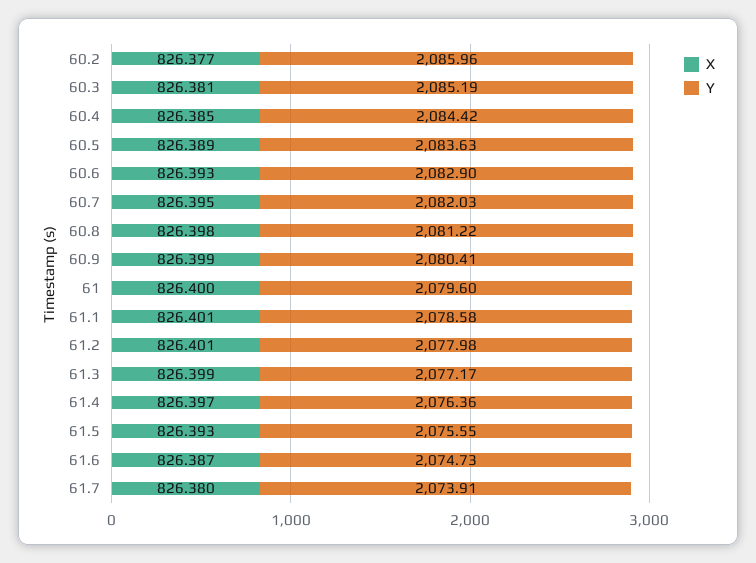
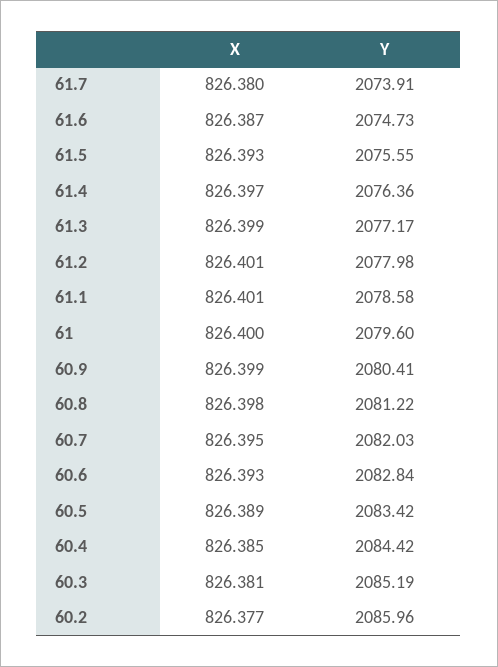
  {
    "X": {
      "60.2": 826.377,
      "60.3": 826.381,
      "60.4": 826.385,
      "60.5": 826.389,
      "60.6": 826.393,
      "60.7": 826.395,
      "60.8": 826.398,
      "60.9": 826.399,
      "61": 826.4,
      "61.1": 826.401,
      "61.2": 826.401,
      "61.3": 826.399,
      "61.4": 826.397,
      "61.5": 826.393,
      "61.6": 826.387,
      "61.7": 826.38
    },
    "Y": {
      "60.2": 2085.96,
      "60.3": 2085.19,
      "60.4": 2084.42,
-     "60.5": 2083.63,
+     "60.5": 2083.42,
-     "60.6": 2082.9,
+     "60.6": 2082.84,
      "60.7": 2082.03,
      "60.8": 2081.22,
      "60.9": 2080.41,
      "61": 2079.6,
      "61.1": 2078.58,
      "61.2": 2077.98,
      "61.3": 2077.17,
      "61.4": 2076.36,
      "61.5": 2075.55,
      "61.6": 2074.73,
      "61.7": 2073.91
    }
  }

